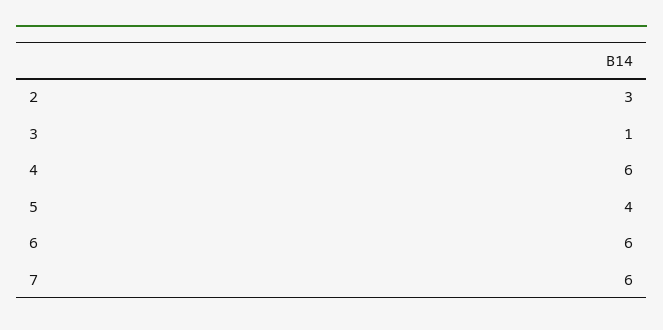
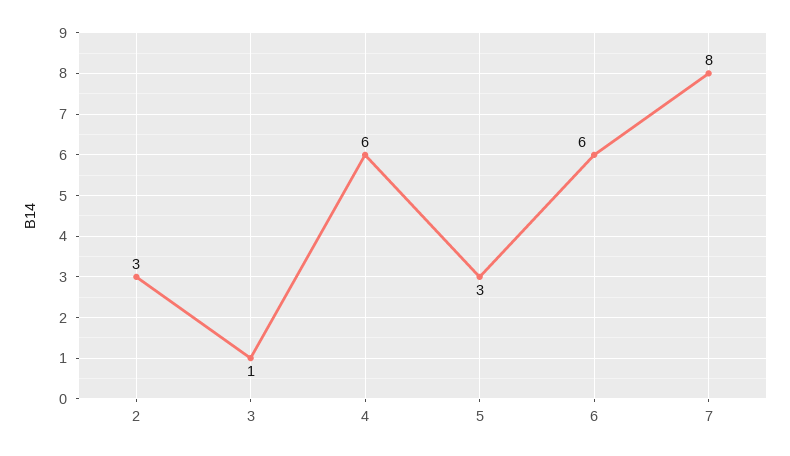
  {
    "2": 3,
    "3": 1,
    "4": 6,
-   "5": 4,
+   "5": 3,
    "6": 6,
-   "7": 6
+   "7": 8
  }

